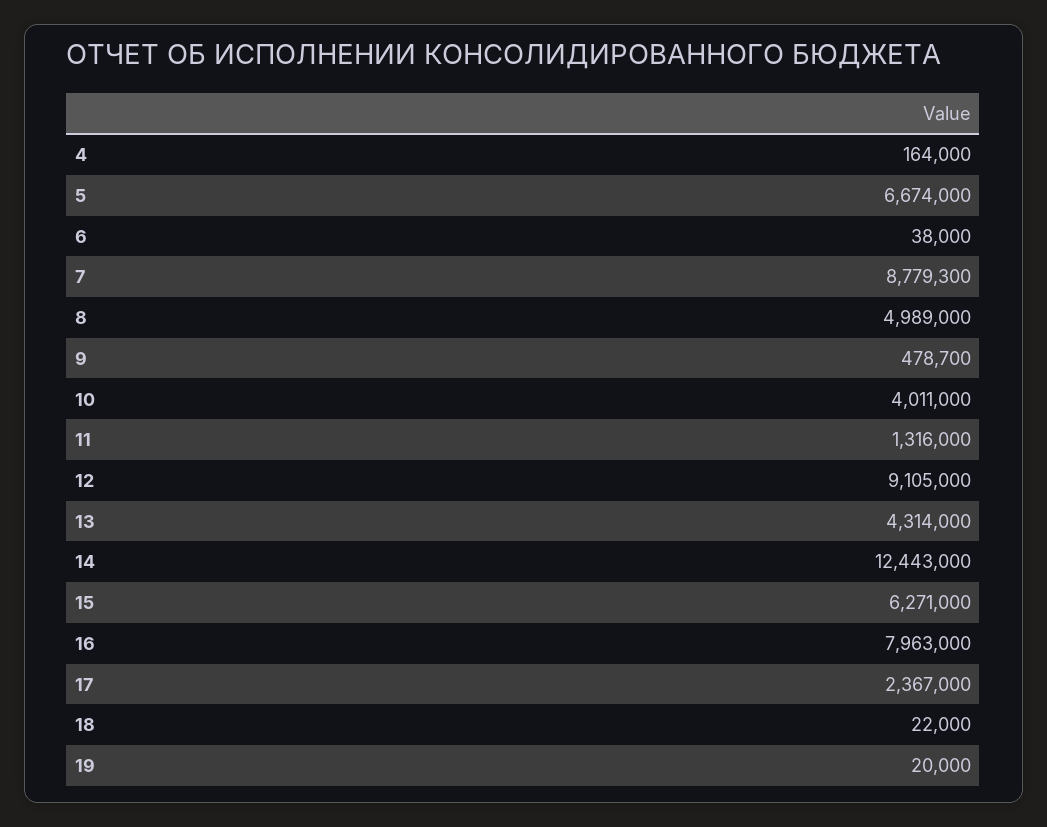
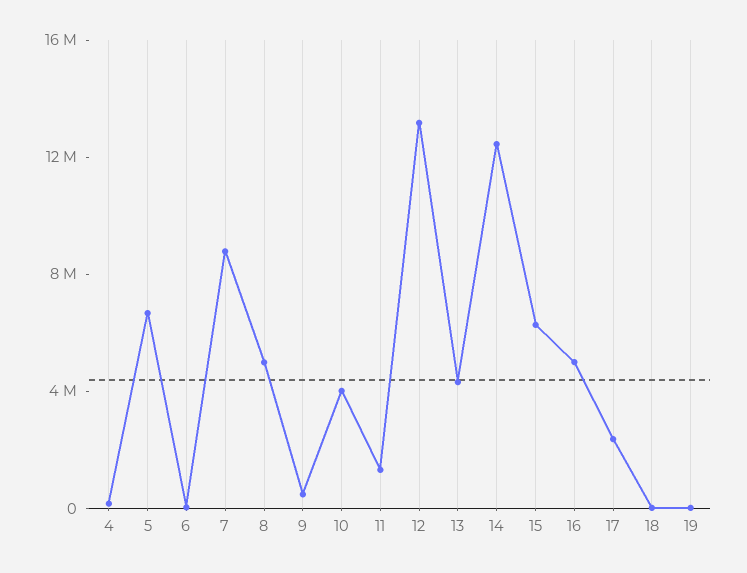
  {
    "4": 164000,
    "5": 6674000,
    "6": 38000,
    "7": 8779300,
    "8": 4989000,
    "9": 478700,
    "10": 4011000,
    "11": 1316000,
-   "12": 9105000,
+   "12": 13000000,
    "13": 4314000,
    "14": 12443000,
    "15": 6271000,
-   "16": 7963000,
+   "16": 5000000,
    "17": 2367000,
    "18": 22000,
    "19": 20000
  }

